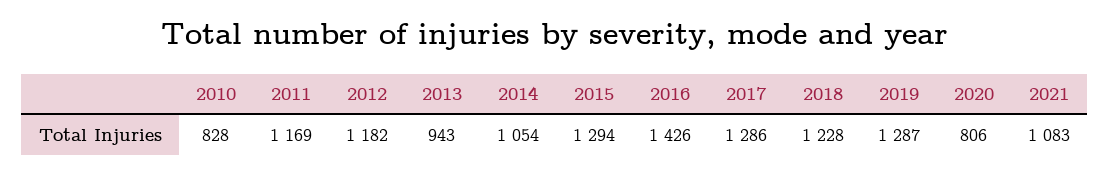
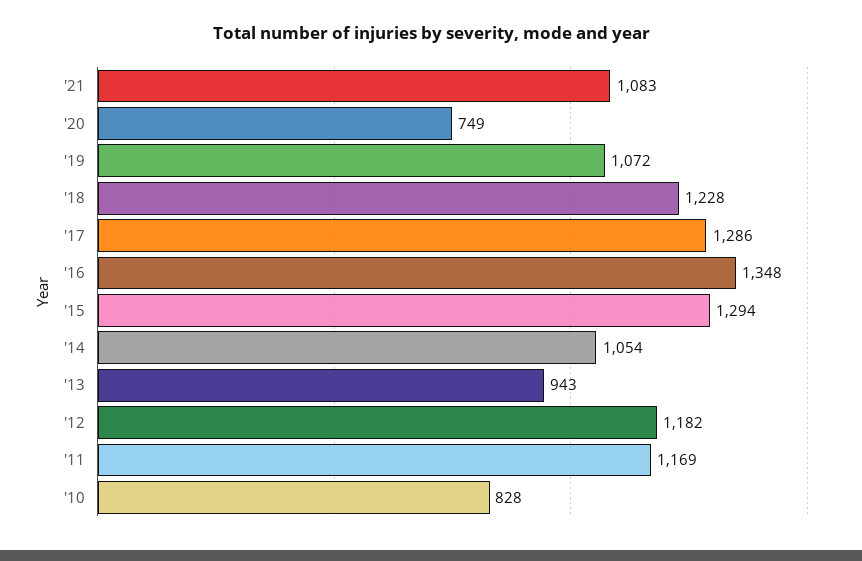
  {
    "2010": 828,
    "2011": 1169,
    "2012": 1182,
    "2013": 943,
    "2014": 1054,
    "2015": 1294,
-   "2016": 1426,
+   "2016": 1348,
    "2017": 1286,
    "2018": 1228,
-   "2019": 1287,
+   "2019": 1072,
-   "2020": 806,
+   "2020": 749,
    "2021": 1083
  }

